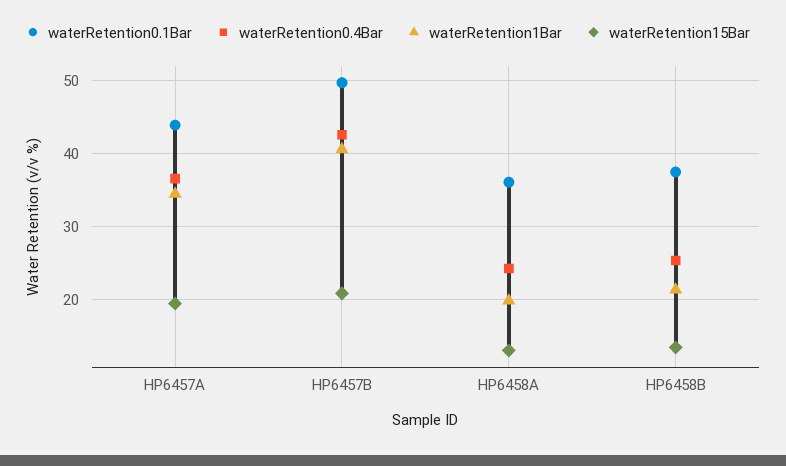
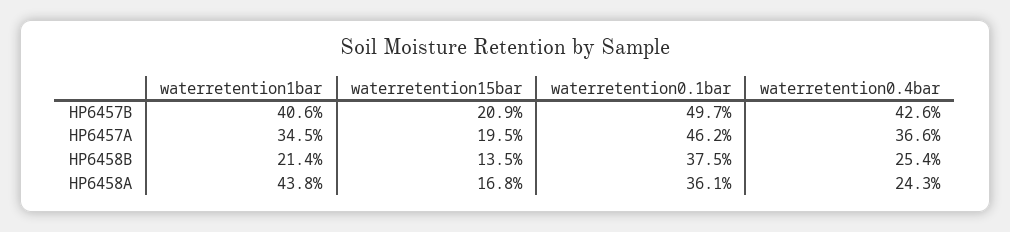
  {
    "waterRetention0.1Bar": {
-     "HP6457A": 44,
+     "HP6457A": 46.2,
      "HP6457B": 49.7,
      "HP6458A": 36.1,
      "HP6458B": 37.5
    },
    "waterRetention0.4Bar": {
      "HP6457A": 36.6,
      "HP6457B": 42.6,
      "HP6458A": 24.3,
      "HP6458B": 25.4
    },
    "waterRetention1Bar": {
      "HP6457A": 34.5,
      "HP6457B": 40.6,
-     "HP6458A": 20,
+     "HP6458A": 43.8,
      "HP6458B": 21.4
    },
    "waterRetention15Bar": {
      "HP6457A": 19.5,
      "HP6457B": 20.9,
-     "HP6458A": 13,
+     "HP6458A": 16.8,
      "HP6458B": 13.5
    }
  }

